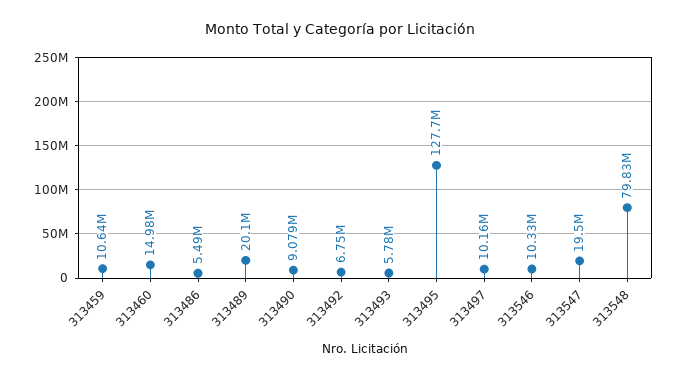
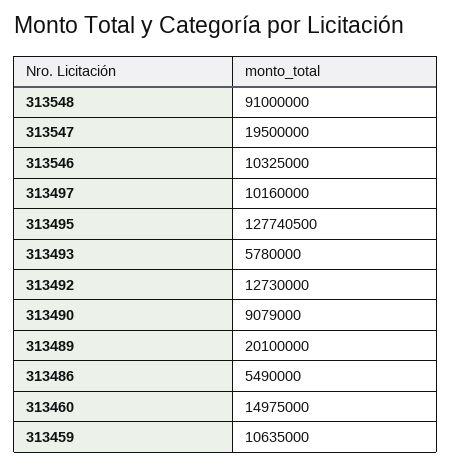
  {
    "313459": 10635000,
    "313460": 14975000,
    "313486": 5490000,
    "313489": 20100000,
    "313490": 9079000,
-   "313492": 6750000,
+   "313492": 12730000,
    "313493": 5780000,
    "313495": 127740500,
    "313497": 10160000,
    "313546": 10325000,
    "313547": 19500000,
-   "313548": 79830000
+   "313548": 91000000
  }

